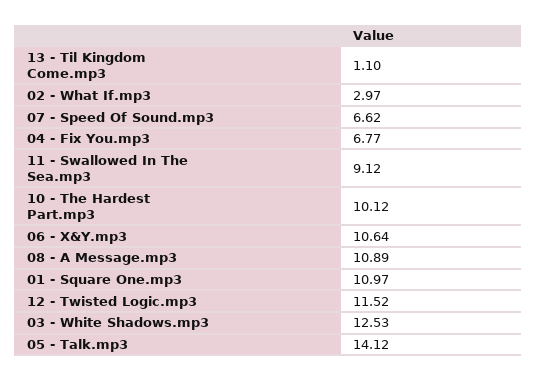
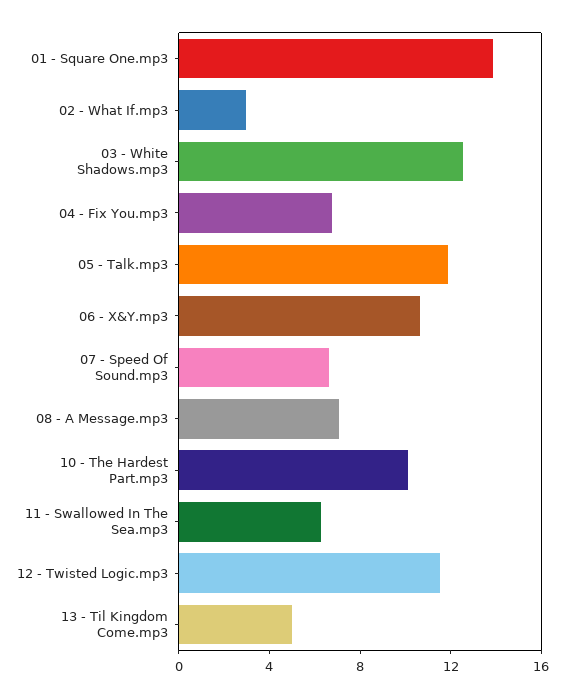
  {
-   "13 - Til Kingdom Come.mp3": 1.1,
+   "13 - Til Kingdom Come.mp3": 5,
    "02 - What If.mp3": 2.97,
    "07 - Speed Of Sound.mp3": 6.62,
    "04 - Fix You.mp3": 6.77,
-   "11 - Swallowed In The Sea.mp3": 9.12,
+   "11 - Swallowed In The Sea.mp3": 6,
    "10 - The Hardest Part.mp3": 10.12,
    "06 - X&Y.mp3": 10.64,
-   "08 - A Message.mp3": 10.89,
+   "08 - A Message.mp3": 7,
-   "01 - Square One.mp3": 10.97,
+   "01 - Square One.mp3": 14,
    "12 - Twisted Logic.mp3": 11.52,
    "03 - White Shadows.mp3": 12.53,
-   "05 - Talk.mp3": 14.12
+   "05 - Talk.mp3": 12
  }

